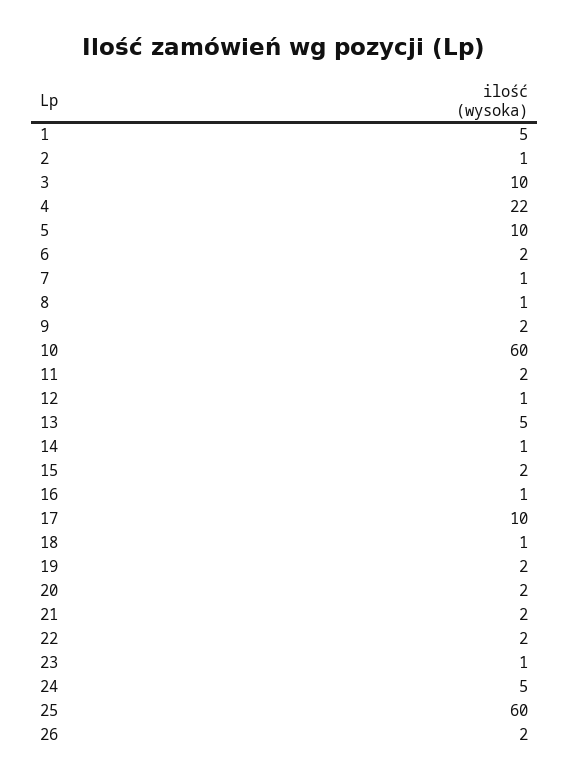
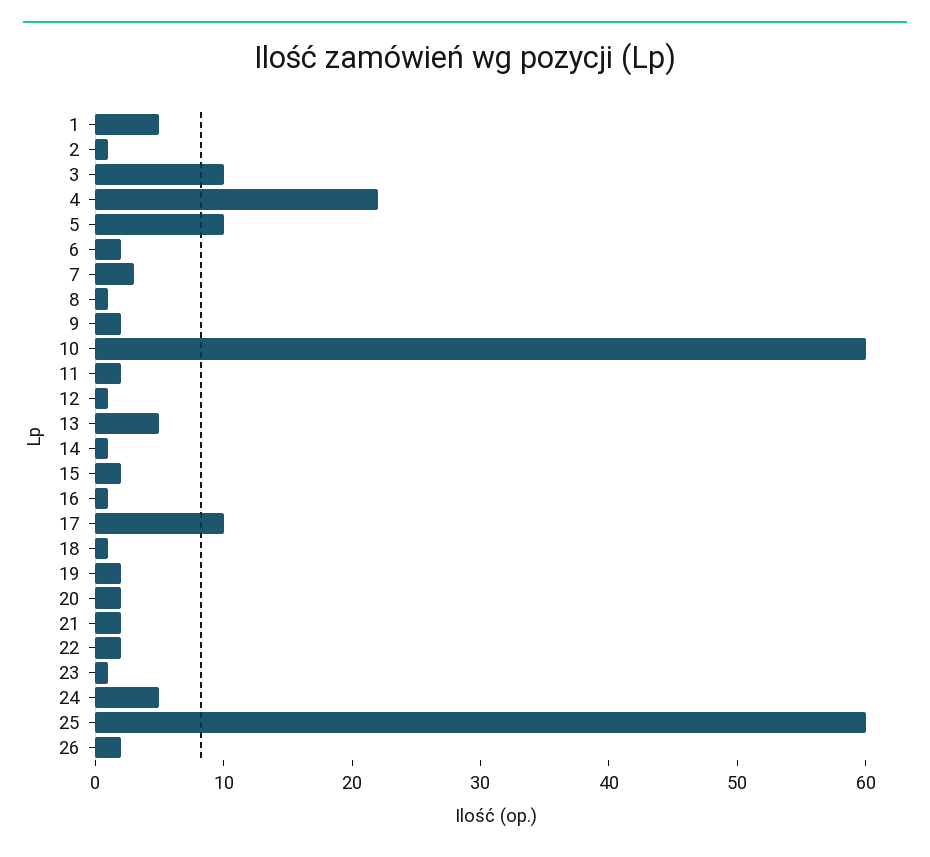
  {
    "1": 5,
    "2": 1,
    "3": 10,
    "4": 22,
    "5": 10,
    "6": 2,
-   "7": 1,
+   "7": 3,
    "8": 1,
    "9": 2,
    "10": 60,
    "11": 2,
    "12": 1,
    "13": 5,
    "14": 1,
    "15": 2,
    "16": 1,
    "17": 10,
    "18": 1,
    "19": 2,
    "20": 2,
    "21": 2,
    "22": 2,
    "23": 1,
    "24": 5,
    "25": 60,
    "26": 2
  }

